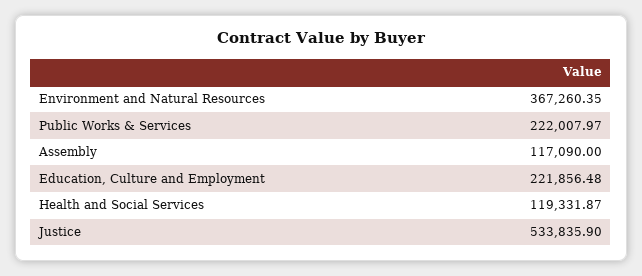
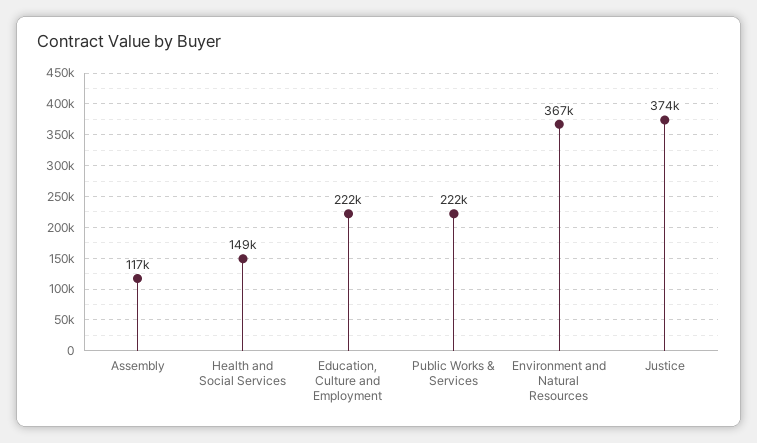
  {
    "Environment and Natural Resources": 367260.35,
    "Public Works & Services": 222007.97,
    "Assembly": 117090,
    "Education, Culture and Employment": 221856.48,
-   "Health and Social Services": 119331.87,
+   "Health and Social Services": 149000,
-   "Justice": 533835.9
+   "Justice": 374000
  }

